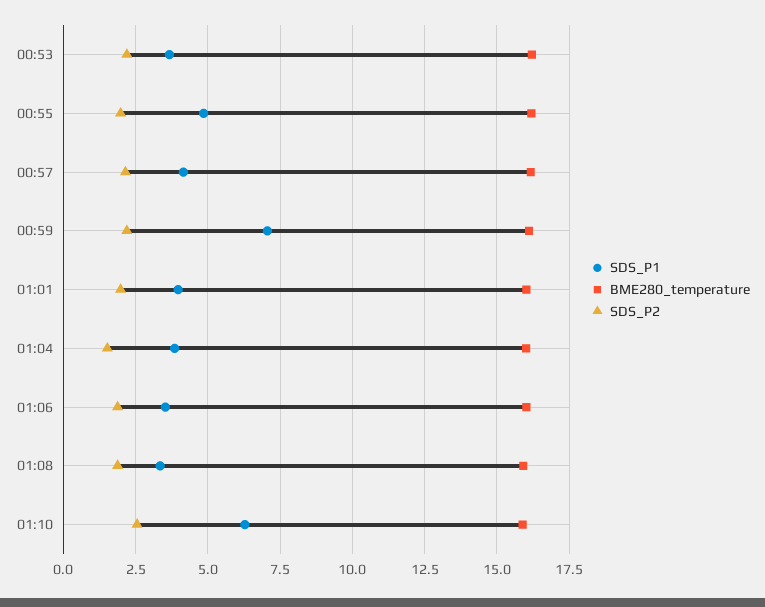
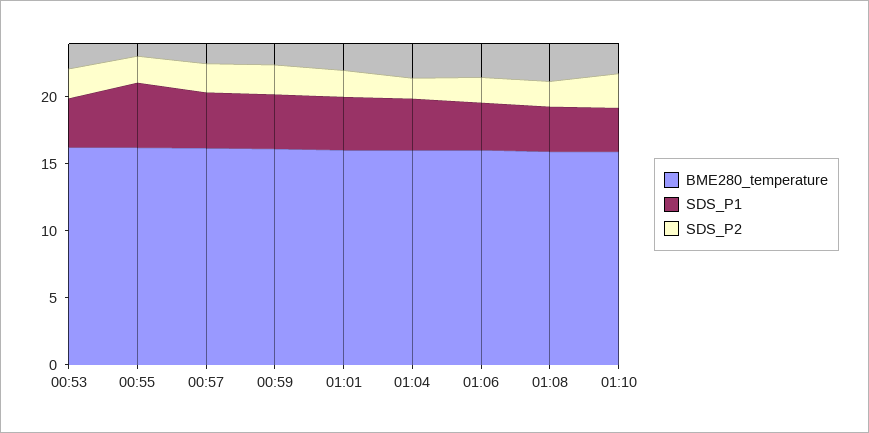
  {
    "SDS_P1": {
      "00:53": 3.75,
      "00:55": 4.75,
      "00:57": 4.25,
-     "00:59": 7,
+     "00:59": 4,
      "01:01": 4,
      "01:04": 3.75,
      "01:06": 3.5,
      "01:08": 3.25,
-     "01:10": 6.25
+     "01:10": 3
    },
    "BME280_temperature": {
      "00:53": 16.25,
      "00:55": 16.25,
      "00:57": 16.25,
      "00:59": 16,
      "01:01": 16,
      "01:04": 16,
      "01:06": 16,
      "01:08": 16,
      "01:10": 16
    },
    "SDS_P2": {
      "00:53": 2.25,
      "00:55": 2,
      "00:57": 2.25,
      "00:59": 2.25,
      "01:01": 2,
      "01:04": 1.5,
      "01:06": 2,
      "01:08": 2,
      "01:10": 2.5
    }
  }

